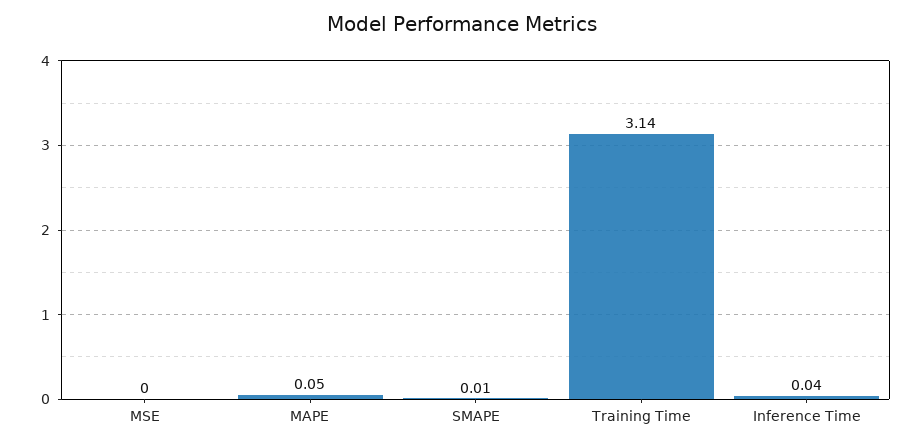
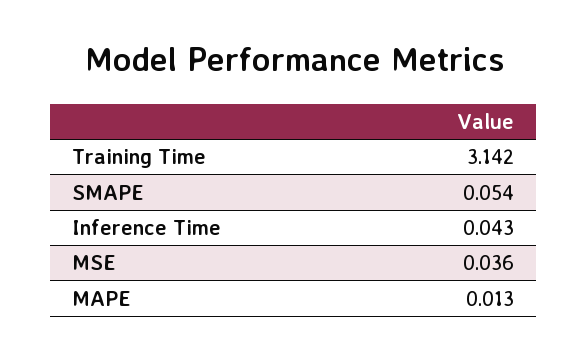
  {
-   "MSE": 0,
+   "MSE": 0.036,
-   "MAPE": 0.05,
+   "MAPE": 0.013,
-   "SMAPE": 0.01,
+   "SMAPE": 0.054,
    "Training Time": 3.142,
    "Inference Time": 0.043
  }

